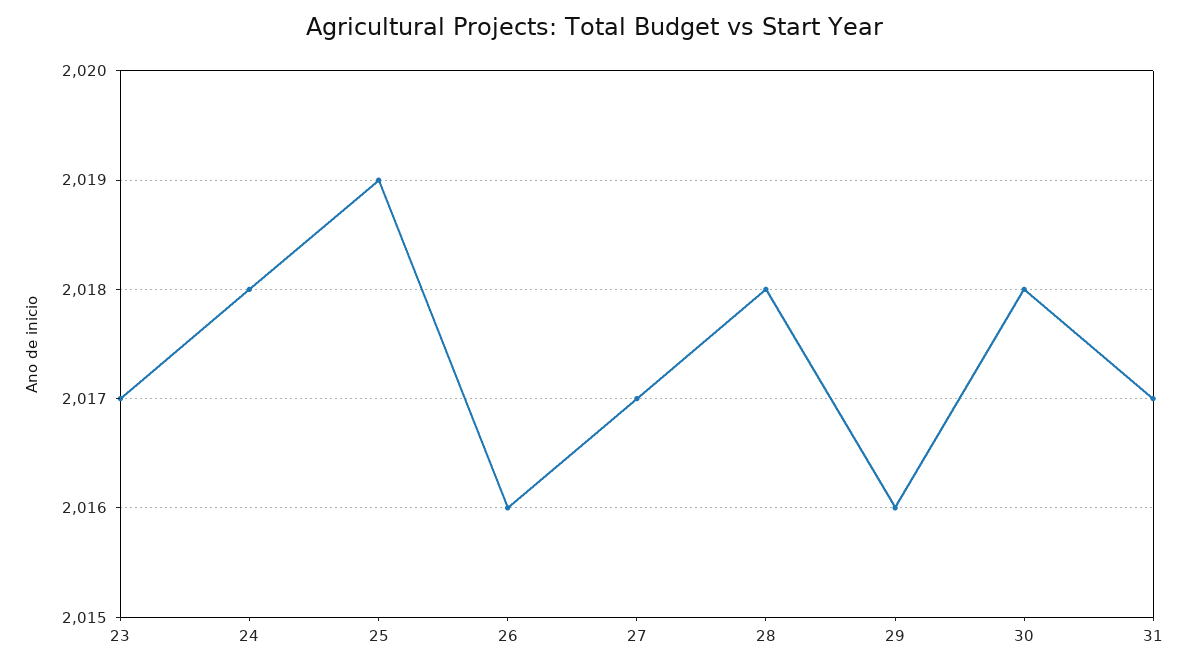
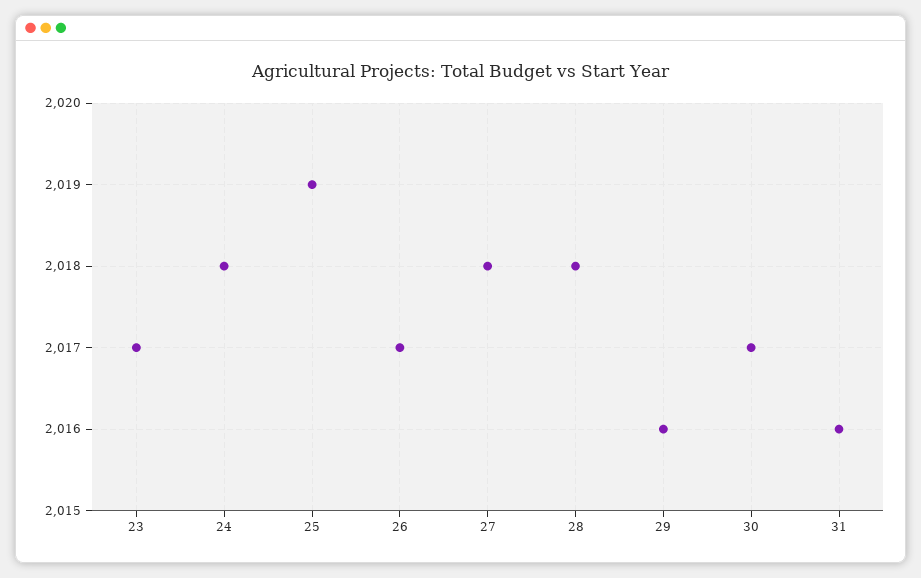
  {
    "23": 2017,
    "24": 2018,
    "25": 2019,
-   "26": 2016,
+   "26": 2017,
-   "27": 2017,
+   "27": 2018,
    "28": 2018,
    "29": 2016,
-   "30": 2018,
+   "30": 2017,
-   "31": 2017
+   "31": 2016
  }

